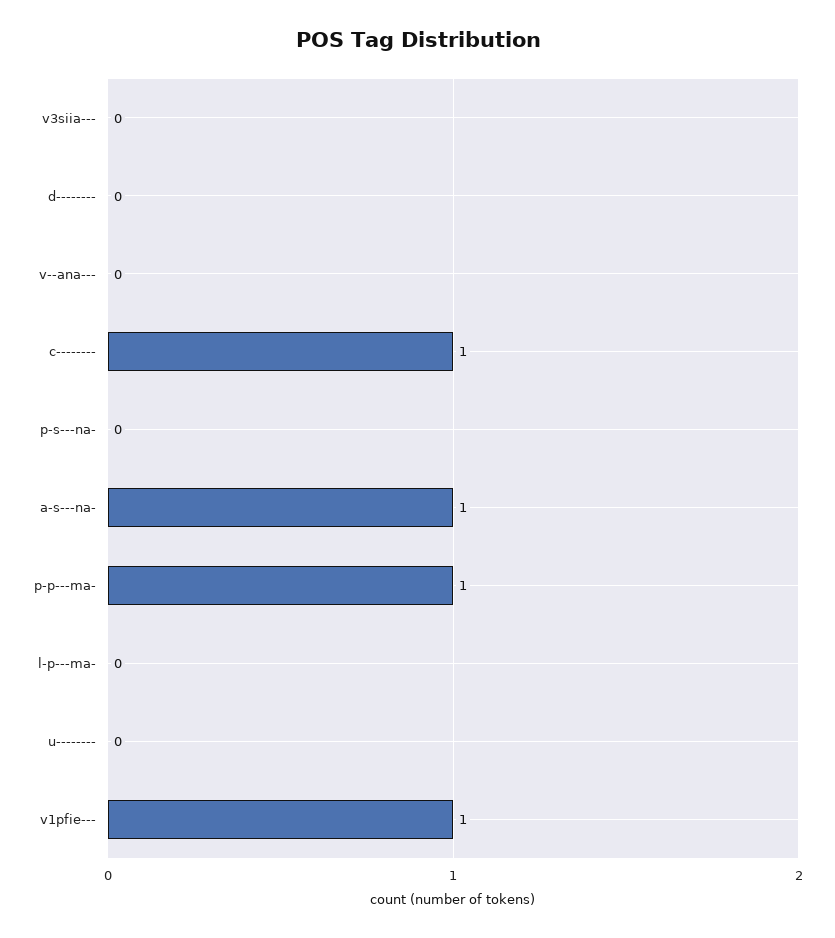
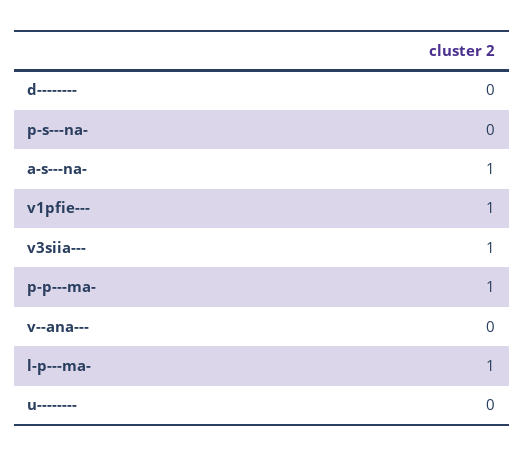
  {
-   "v3siia---": 0,
+   "v3siia---": 1,
    "d--------": 0,
    "v--ana---": 0,
-   "c--------": 1,
    "p-s---na-": 0,
    "a-s---na-": 1,
    "p-p---ma-": 1,
-   "l-p---ma-": 0,
+   "l-p---ma-": 1,
    "u--------": 0,
    "v1pfie---": 1
  }

